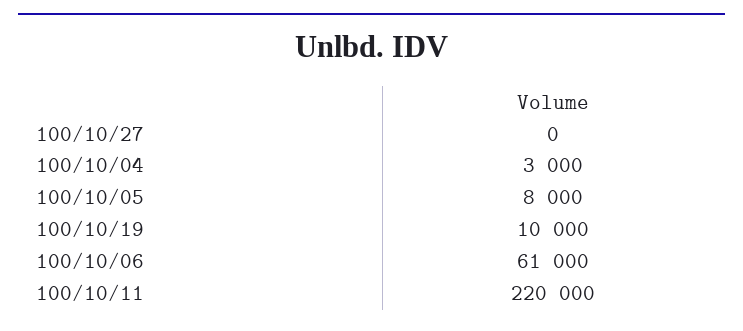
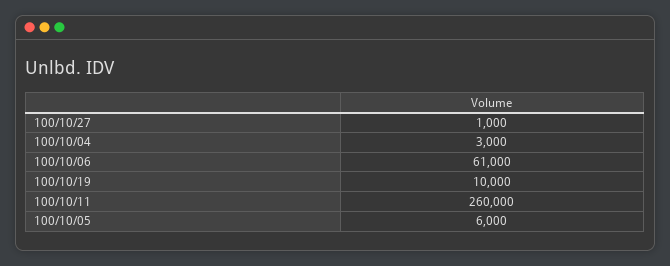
  {
-   "100/10/27": 0,
+   "100/10/27": 1000,
    "100/10/04": 3000,
-   "100/10/05": 8000,
+   "100/10/05": 6000,
    "100/10/19": 10000,
    "100/10/06": 61000,
-   "100/10/11": 220000
+   "100/10/11": 260000
  }

